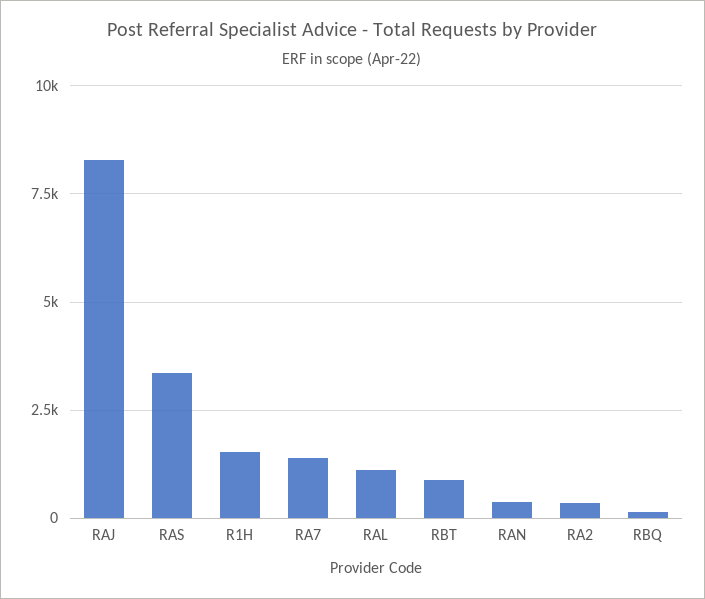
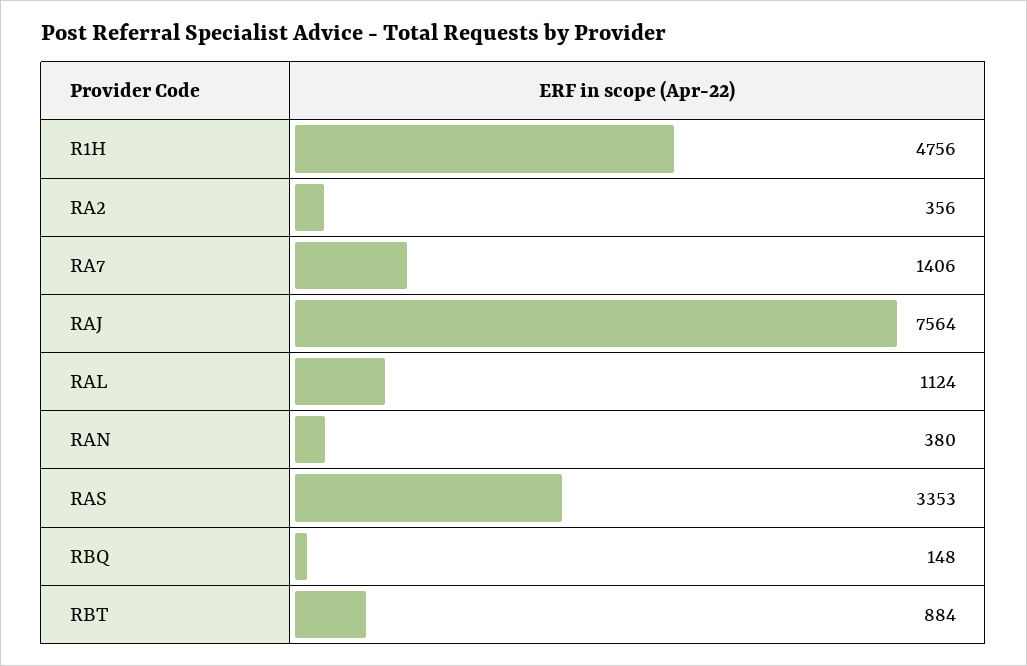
  {
-   "RAJ": 8250,
+   "RAJ": 7564,
    "RAS": 3353,
-   "R1H": 1500,
+   "R1H": 4756,
    "RA7": 1406,
    "RAL": 1124,
    "RBT": 884,
    "RAN": 380,
    "RA2": 356,
    "RBQ": 148
  }

